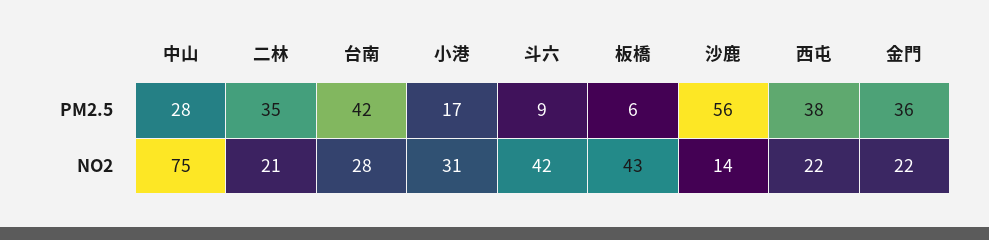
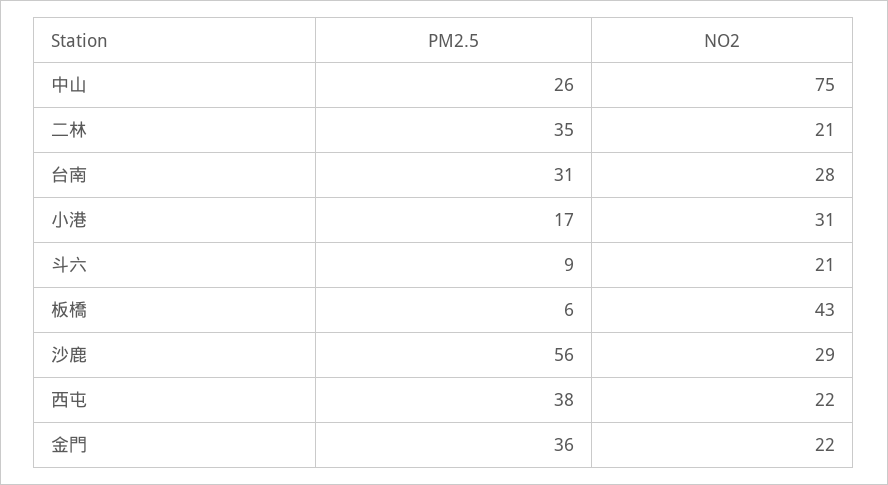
  {
    "中山": {
-     "PM2.5": 28,
+     "PM2.5": 26,
      "NO2": 75
    },
    "二林": {
      "PM2.5": 35,
      "NO2": 21
    },
    "台南": {
-     "PM2.5": 42,
+     "PM2.5": 31,
      "NO2": 28
    },
    "小港": {
      "PM2.5": 17,
      "NO2": 31
    },
    "斗六": {
      "PM2.5": 9,
-     "NO2": 42
+     "NO2": 21
    },
    "板橋": {
      "PM2.5": 6,
      "NO2": 43
    },
    "沙鹿": {
      "PM2.5": 56,
-     "NO2": 14
+     "NO2": 29
    },
    "西屯": {
      "PM2.5": 38,
      "NO2": 22
    },
    "金門": {
      "PM2.5": 36,
      "NO2": 22
    }
  }

